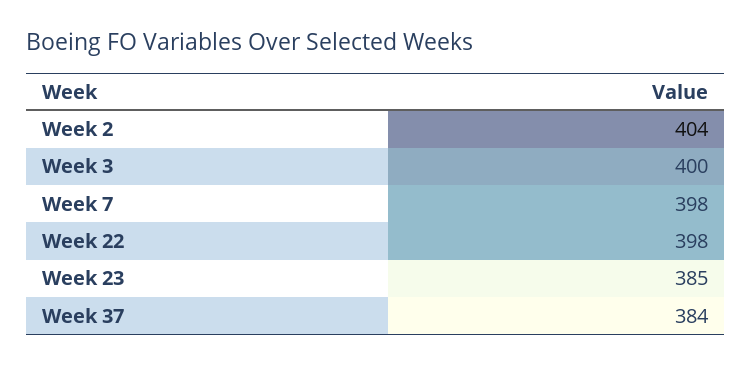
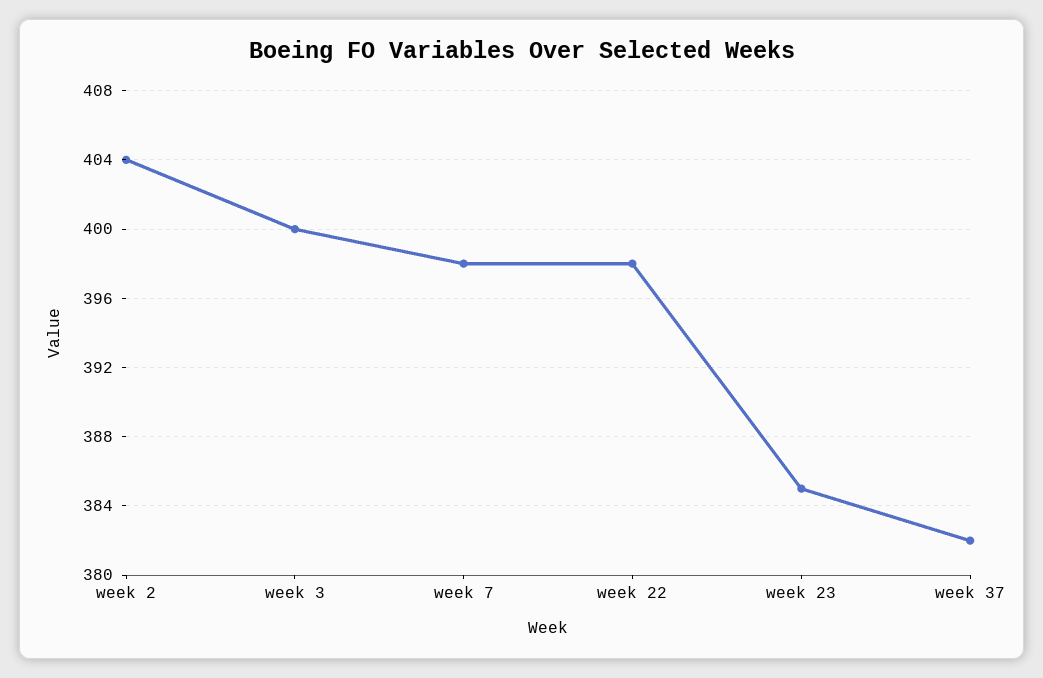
  {
    "Week 2": 404,
    "Week 3": 400,
    "Week 7": 398,
    "Week 22": 398,
    "Week 23": 385,
-   "Week 37": 384
+   "Week 37": 382
  }

